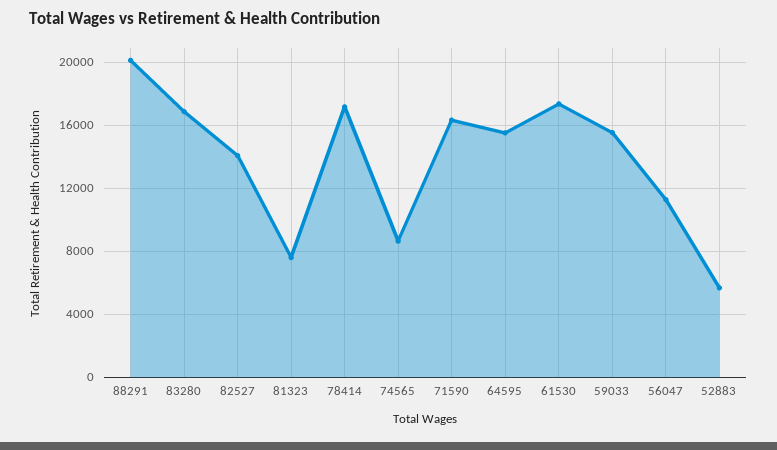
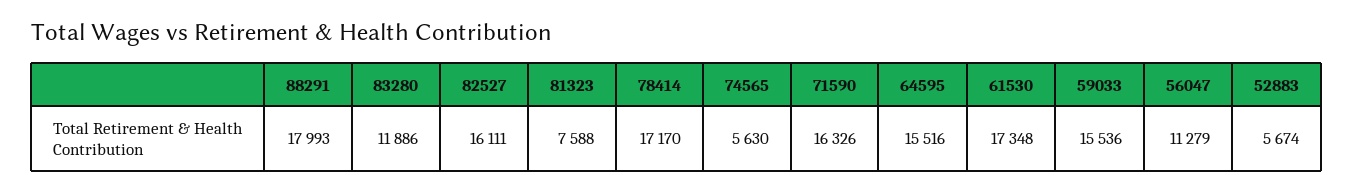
  {
-   "88291": 20000,
+   "88291": 17993,
-   "83280": 17000,
+   "83280": 11886,
-   "82527": 14000,
+   "82527": 16111,
    "81323": 7588,
    "78414": 17170,
-   "74565": 8500,
+   "74565": 5630,
    "71590": 16326,
    "64595": 15516,
    "61530": 17348,
    "59033": 15536,
    "56047": 11279,
    "52883": 5674
  }

